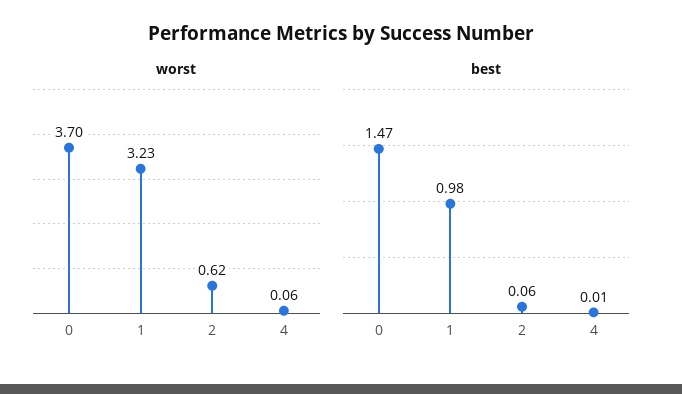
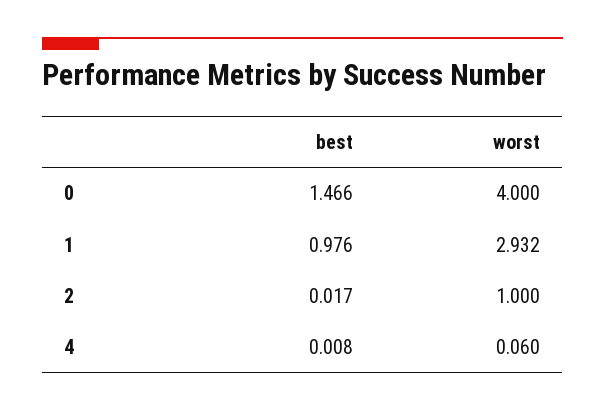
  {
    "worst": {
-     "0": 3.7,
+     "0": 4,
-     "1": 3.23,
+     "1": 2.932,
-     "2": 0.62,
+     "2": 1,
      "4": 0.06
    },
    "best": {
      "0": 1.466,
      "1": 0.976,
-     "2": 0.06,
+     "2": 0.017,
      "4": 0.008
    }
  }

